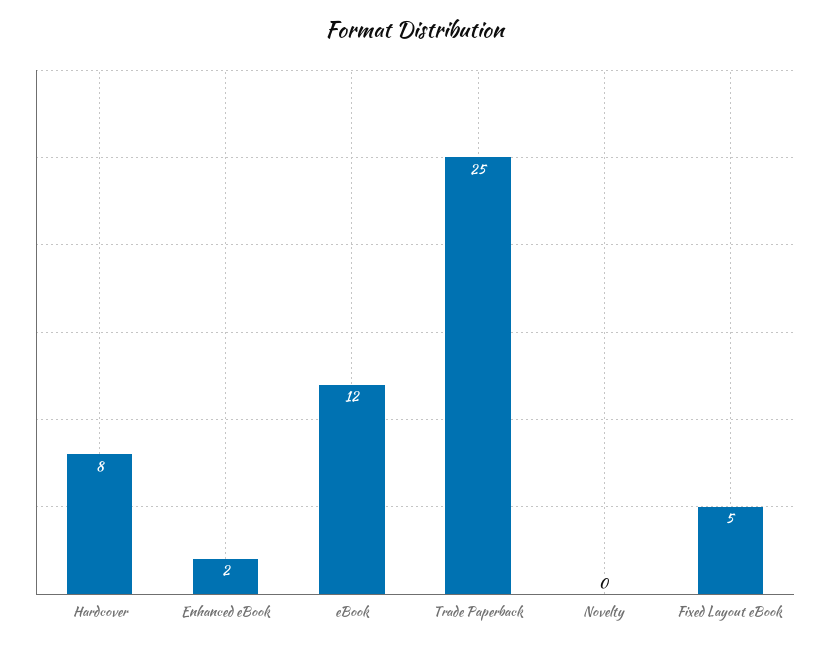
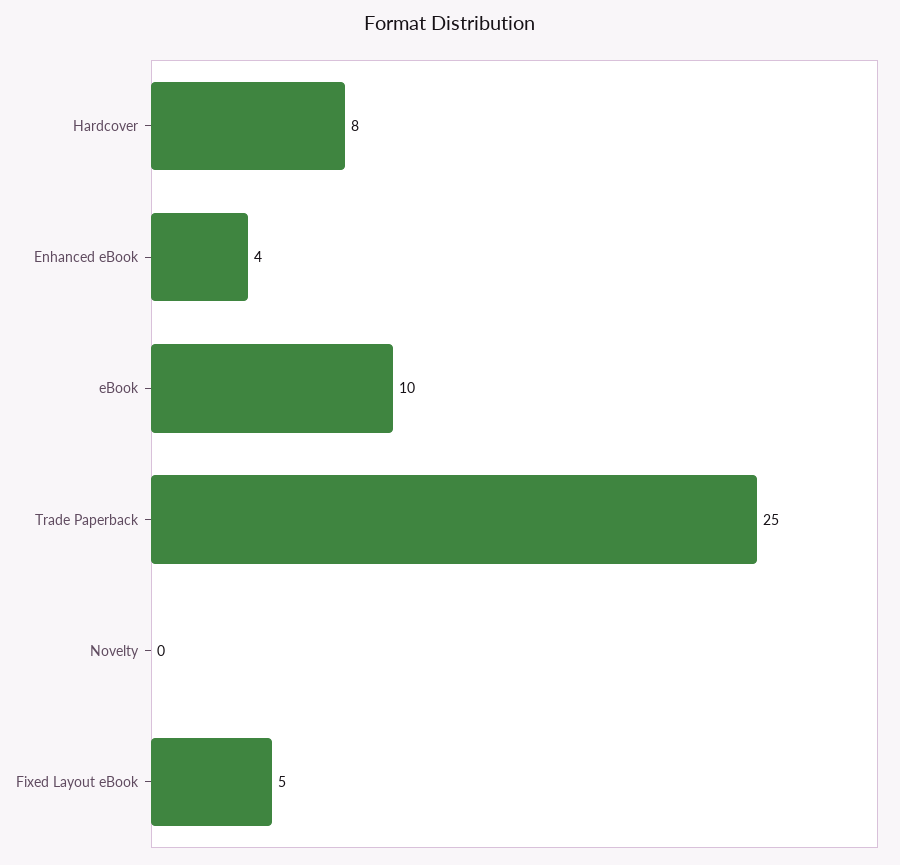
  {
    "Hardcover": 8,
-   "Enhanced eBook": 2,
+   "Enhanced eBook": 4,
-   "eBook": 12,
+   "eBook": 10,
    "Trade Paperback": 25,
    "Novelty": 0,
    "Fixed Layout eBook": 5
  }

